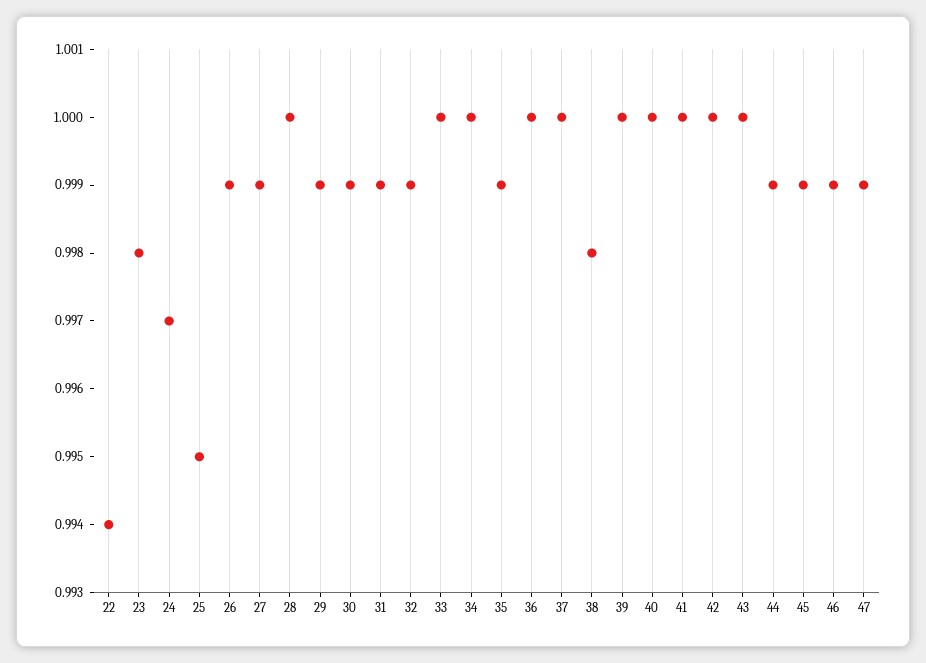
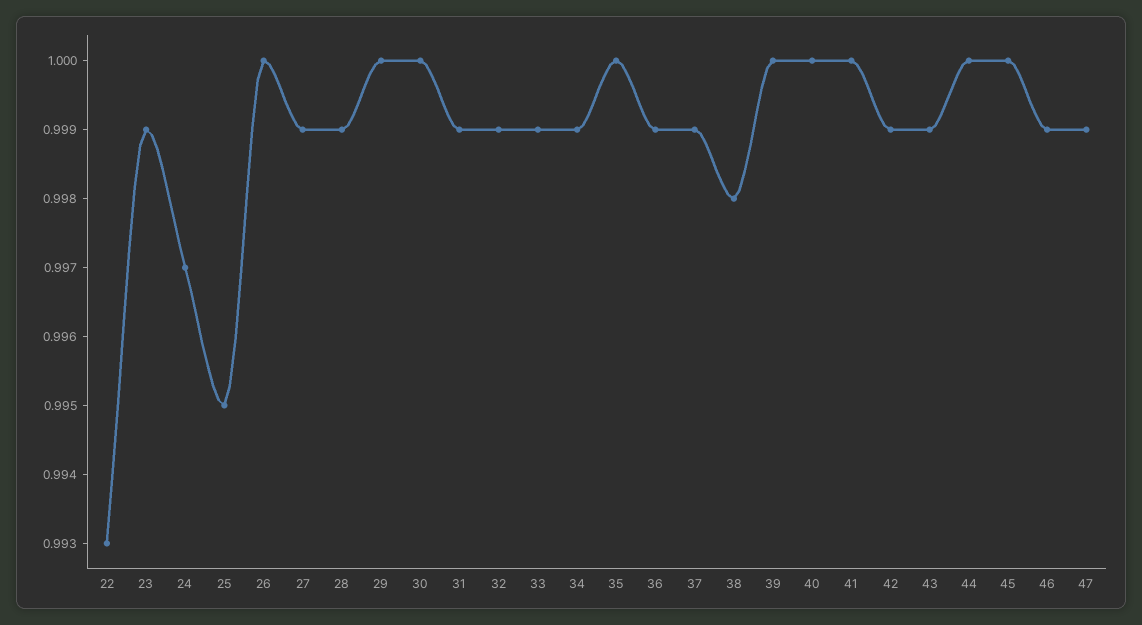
  {
-   "22": 0.994,
+   "22": 0.993,
-   "23": 0.998,
+   "23": 0.999,
    "24": 0.997,
    "25": 0.995,
-   "26": 0.999,
+   "26": 1,
    "27": 0.999,
-   "28": 1,
+   "28": 0.999,
-   "29": 0.999,
+   "29": 1,
-   "30": 0.999,
+   "30": 1,
    "31": 0.999,
    "32": 0.999,
-   "33": 1,
+   "33": 0.999,
-   "34": 1,
+   "34": 0.999,
-   "35": 0.999,
+   "35": 1,
-   "36": 1,
+   "36": 0.999,
-   "37": 1,
+   "37": 0.999,
    "38": 0.998,
    "39": 1,
    "40": 1,
    "41": 1,
-   "42": 1,
+   "42": 0.999,
-   "43": 1,
+   "43": 0.999,
-   "44": 0.999,
+   "44": 1,
-   "45": 0.999,
+   "45": 1,
    "46": 0.999,
    "47": 0.999
  }

